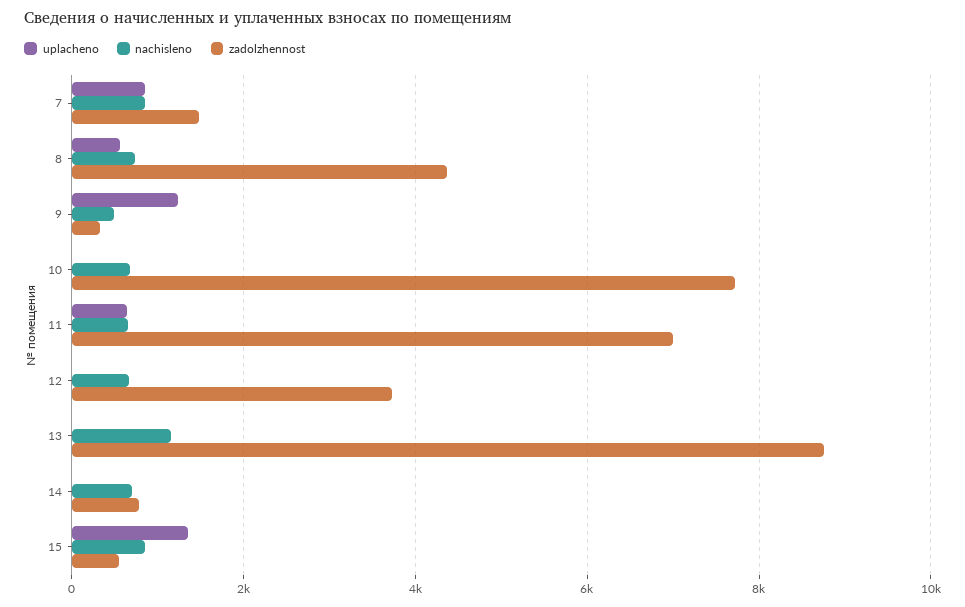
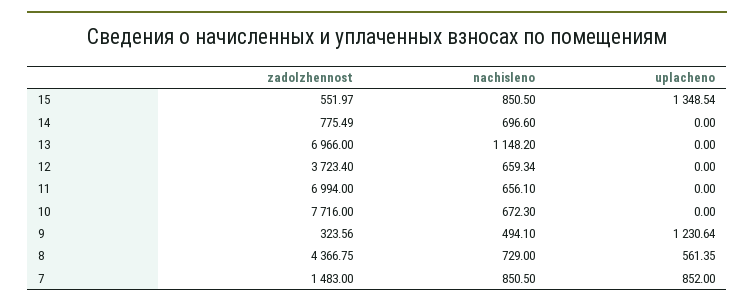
  {
    "uplacheno": {
      "7": 852,
      "8": 561.35,
      "9": 1230.64,
      "10": 0,
-     "11": 600,
+     "11": 0,
      "12": 0,
      "13": 0,
      "14": 0,
      "15": 1348.54
    },
    "nachisleno": {
      "7": 850.5,
      "8": 729,
      "9": 494.1,
      "10": 672.3,
      "11": 656.1,
      "12": 659.34,
      "13": 1148.2,
      "14": 696.6,
      "15": 850.5
    },
    "zadolzhennost": {
      "7": 1483,
      "8": 4366.75,
      "9": 323.56,
      "10": 7716,
      "11": 6994,
      "12": 3723.4,
-     "13": 8800,
+     "13": 6966,
      "14": 775.49,
      "15": 551.97
    }
  }

